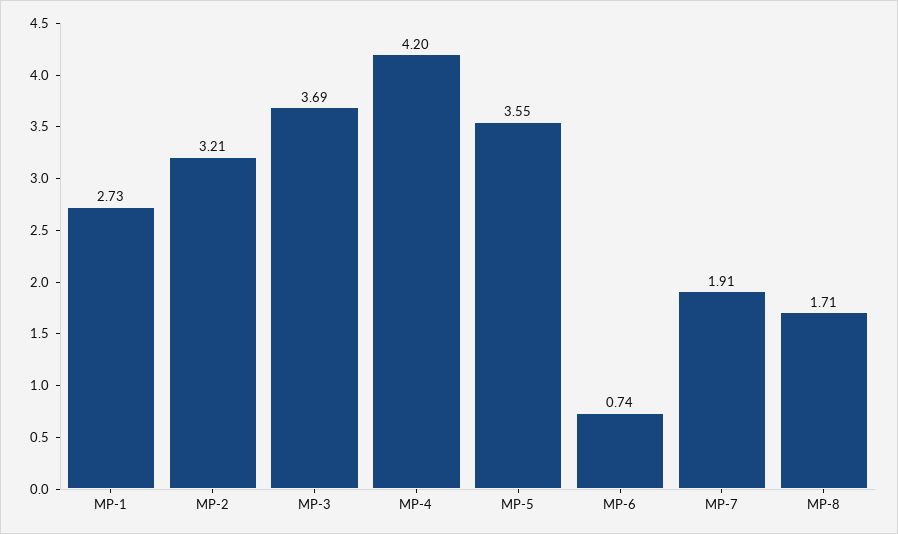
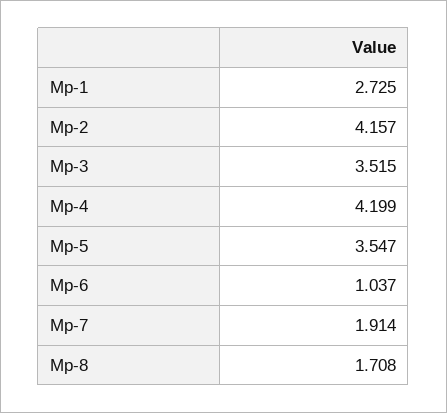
  {
    "MP-1": 2.725,
-   "MP-2": 3.21,
+   "MP-2": 4.157,
-   "MP-3": 3.69,
+   "MP-3": 3.515,
    "MP-4": 4.199,
    "MP-5": 3.547,
-   "MP-6": 0.74,
+   "MP-6": 1.037,
    "MP-7": 1.914,
    "MP-8": 1.708
  }

